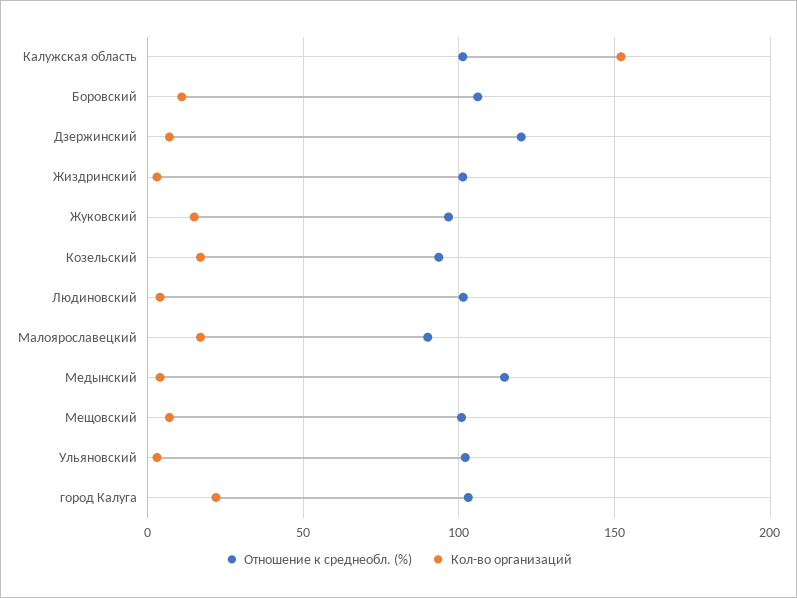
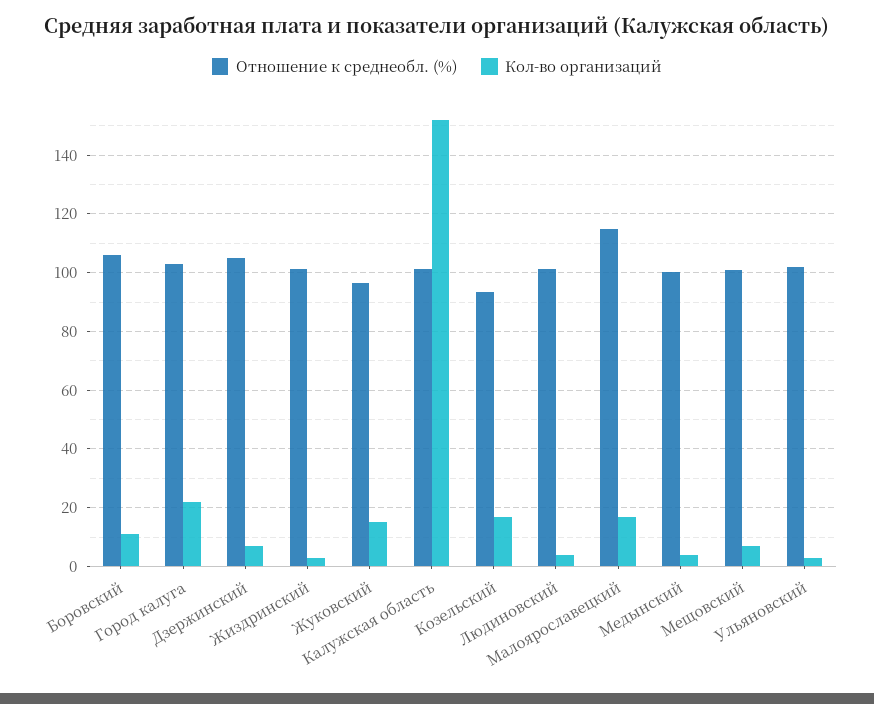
  {
    "Отношение к среднеобл. (%)": {
      "Калужская область": 100,
      "Боровский": 105,
-     "Дзержинский": 120,
+     "Дзержинский": 105,
      "Жиздринский": 100,
      "Жуковский": 97.5,
      "Козельский": 92.5,
      "Людиновский": 102.5,
-     "Малоярославецкий": 90,
+     "Малоярославецкий": 115,
-     "Медынский": 115,
+     "Медынский": 100,
      "Мещовский": 100,
      "Ульяновский": 102.5,
      "город Калуга": 102.5
    },
    "Кол-во организаций": {
      "Калужская область": 152.5,
      "Боровский": 10,
      "Дзержинский": 7.5,
      "Жиздринский": 2.5,
      "Жуковский": 15,
      "Козельский": 17.5,
      "Людиновский": 5,
      "Малоярославецкий": 17.5,
      "Медынский": 5,
      "Мещовский": 7.5,
      "Ульяновский": 2.5,
      "город Калуга": 22.5
    }
  }

